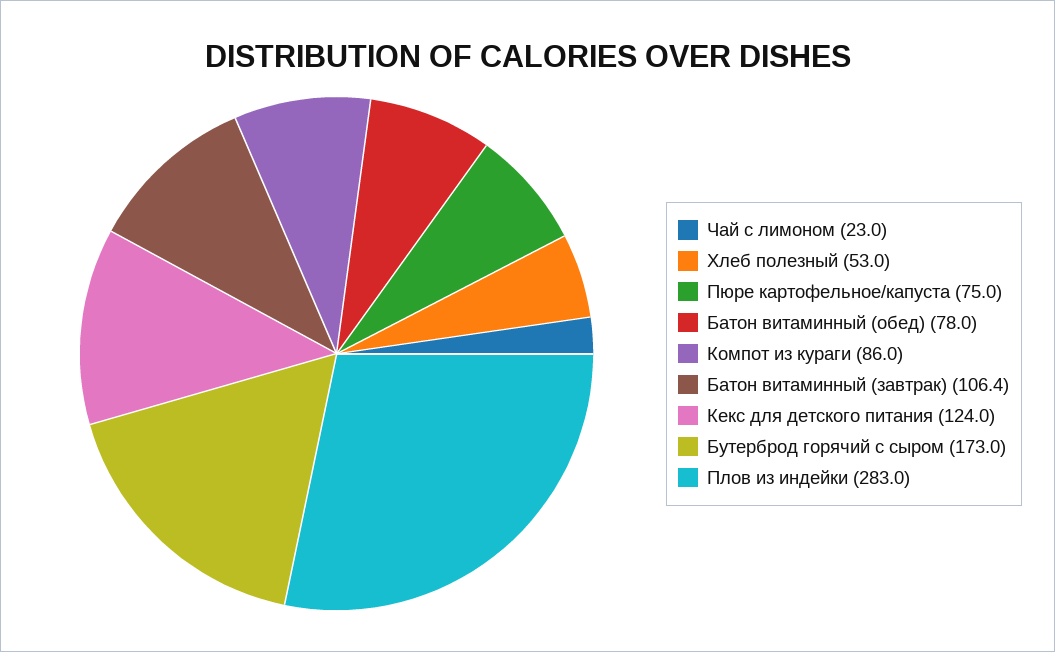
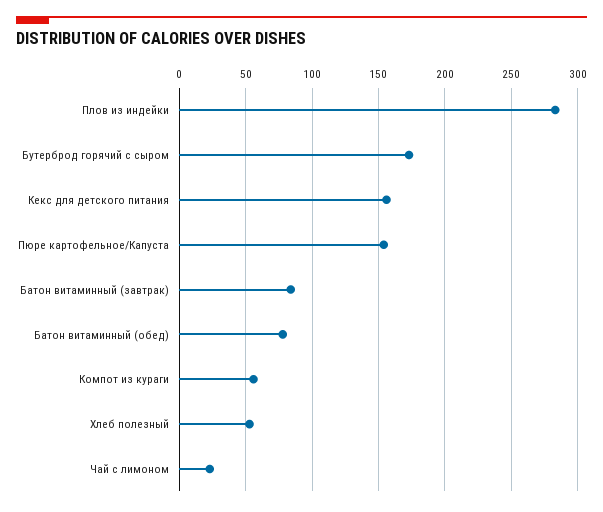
  {
    "Чай с лимоном": 23,
    "Хлеб полезный": 53,
-   "Пюре картофельное/капуста": 75,
+   "Пюре картофельное/капуста": 155,
    "Батон витаминный (обед)": 78,
-   "Компот из кураги": 86,
+   "Компот из кураги": 55,
-   "Батон витаминный (завтрак)": 106.4,
+   "Батон витаминный (завтрак)": 85,
-   "Кекс для детского питания": 124,
+   "Кекс для детского питания": 155,
    "Бутерброд горячий с сыром": 173,
    "Плов из индейки": 283
  }

